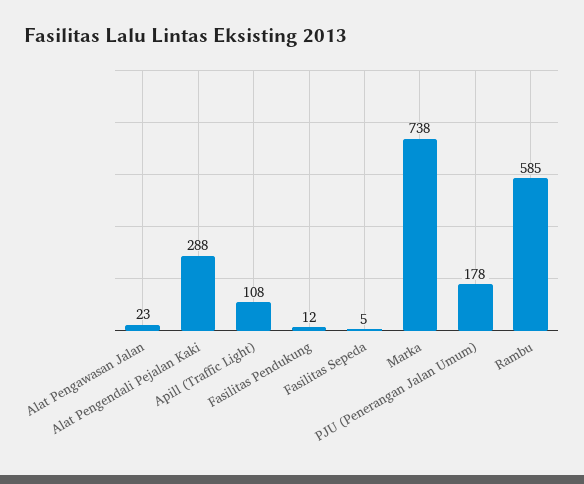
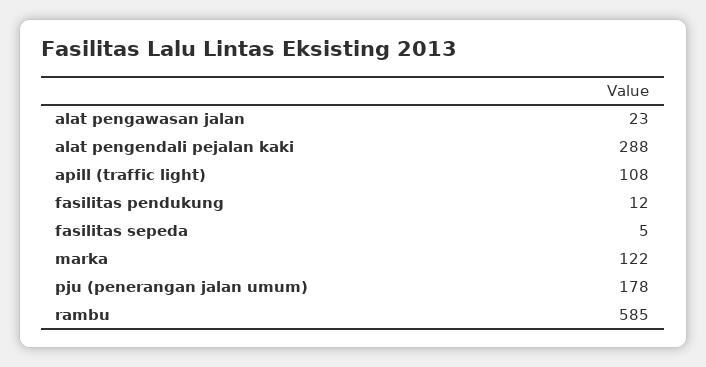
  {
    "Alat Pengawasan Jalan": 23,
    "Alat Pengendali Pejalan Kaki": 288,
    "Apill (Traffic Light)": 108,
    "Fasilitas Pendukung": 12,
    "Fasilitas Sepeda": 5,
-   "Marka": 738,
+   "Marka": 122,
    "PJU (Penerangan Jalan Umum)": 178,
    "Rambu": 585
  }

